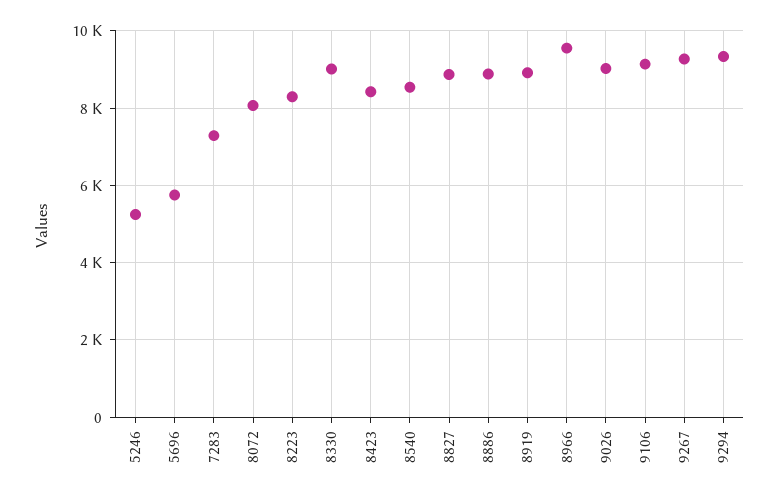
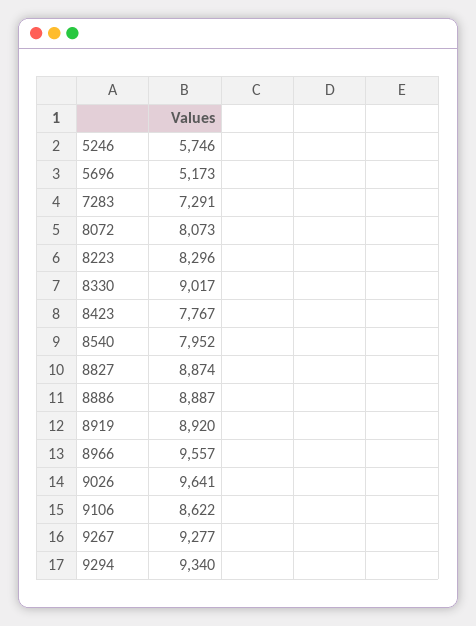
  {
-   "5246": 5200,
+   "5246": 5746,
-   "5696": 5800,
+   "5696": 5173,
    "7283": 7291,
    "8072": 8073,
    "8223": 8296,
    "8330": 9017,
-   "8423": 8400,
+   "8423": 7767,
-   "8540": 8600,
+   "8540": 7952,
    "8827": 8874,
    "8886": 8887,
    "8919": 8920,
    "8966": 9557,
-   "9026": 9000,
+   "9026": 9641,
-   "9106": 9200,
+   "9106": 8622,
    "9267": 9277,
    "9294": 9340
  }

